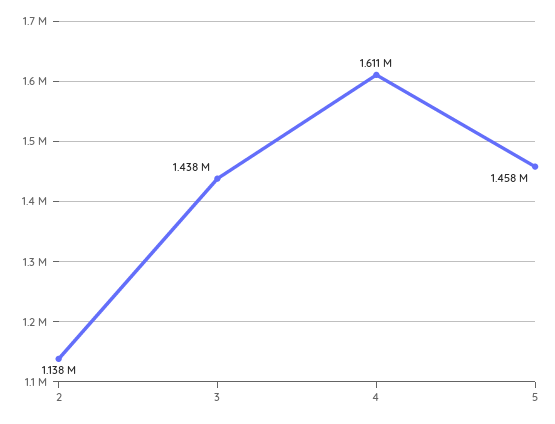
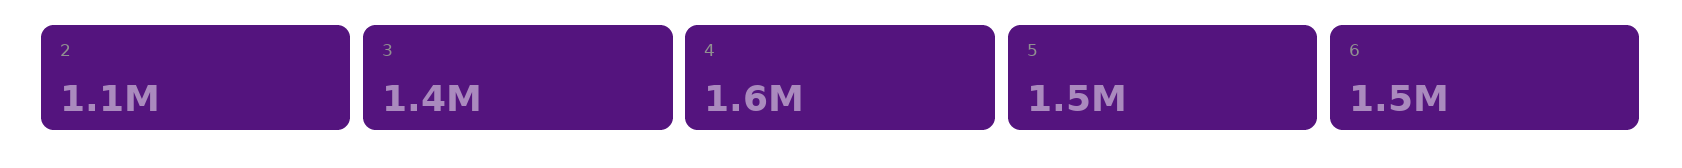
  {
    "2": 1138000,
    "3": 1438000,
    "4": 1611000,
-   "5": 1458000
+   "5": 1458000,
+   "6": 1500000
  }

